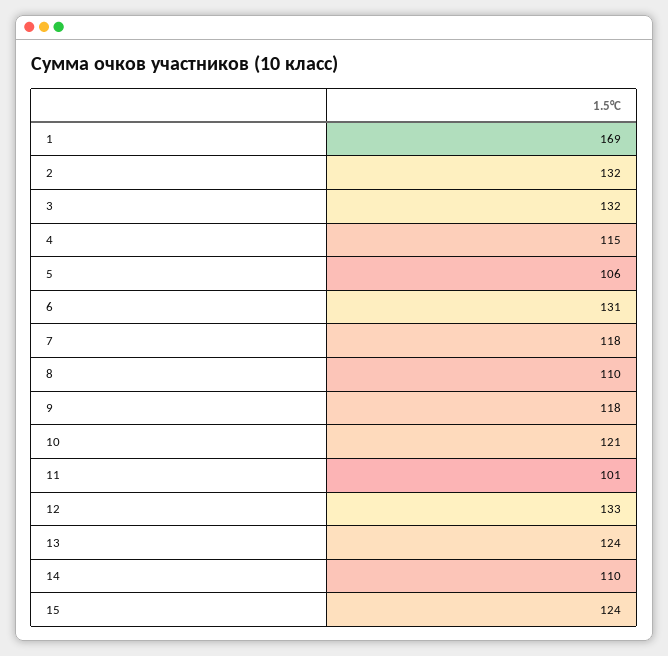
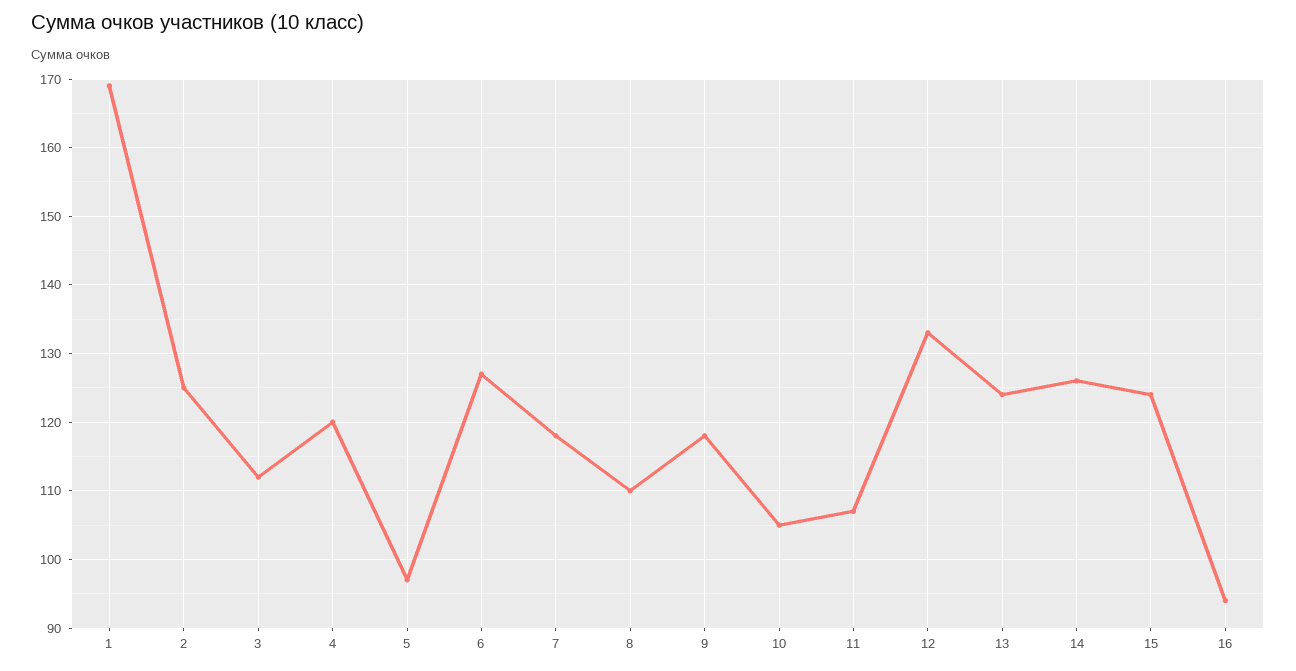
  {
    "1": 169,
-   "2": 132,
+   "2": 125,
-   "3": 132,
+   "3": 112,
-   "4": 115,
+   "4": 120,
-   "5": 106,
+   "5": 97,
-   "6": 131,
+   "6": 127,
    "7": 118,
    "8": 110,
    "9": 118,
-   "10": 121,
+   "10": 105,
-   "11": 101,
+   "11": 107,
    "12": 133,
    "13": 124,
-   "14": 110,
+   "14": 126,
-   "15": 124
+   "15": 124,
+   "16": 94
  }

